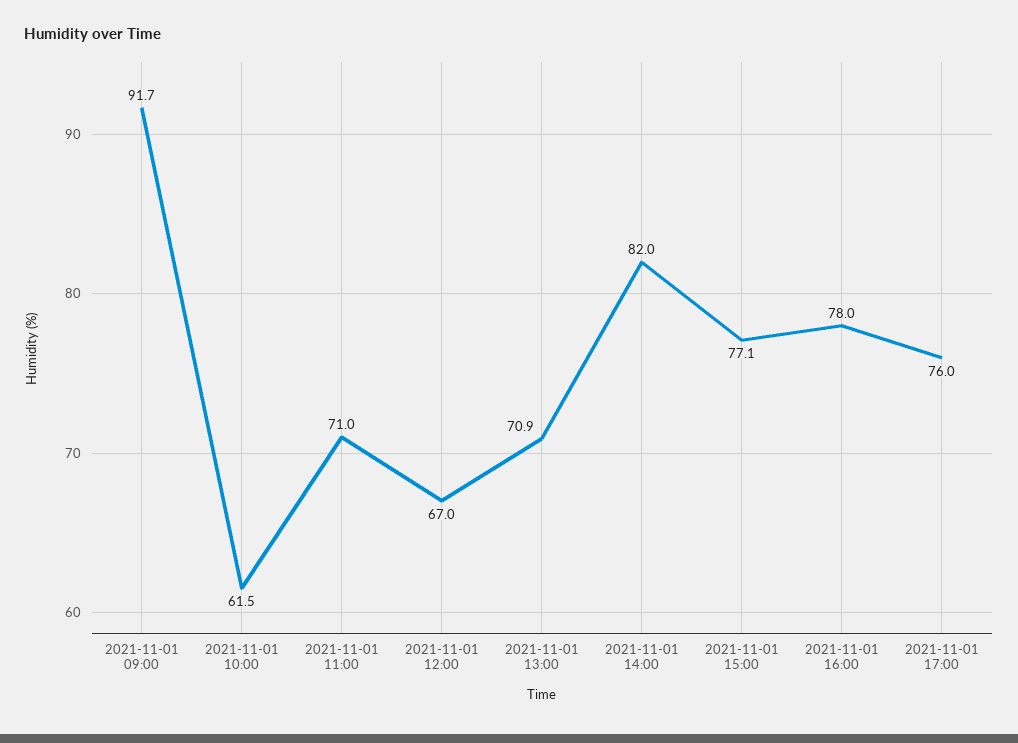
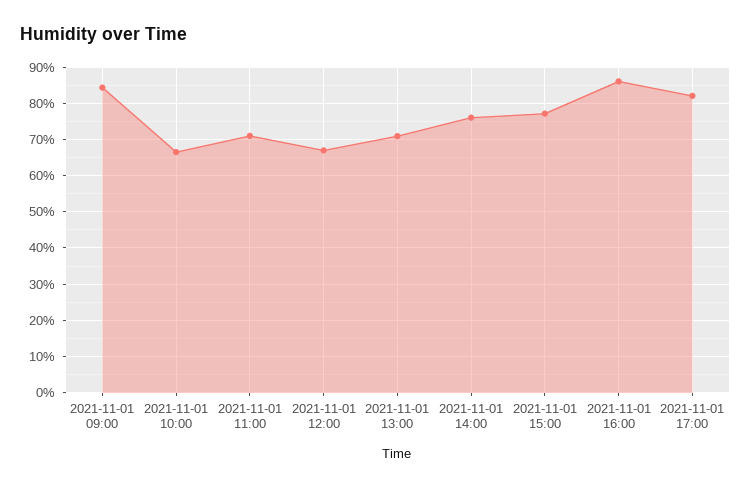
  {
-   "2021-11-01 09:00": 91.7,
+   "2021-11-01 09:00": 84,
-   "2021-11-01 10:00": 61.5,
+   "2021-11-01 10:00": 66,
    "2021-11-01 11:00": 71,
    "2021-11-01 12:00": 67,
    "2021-11-01 13:00": 70.9,
-   "2021-11-01 14:00": 82,
+   "2021-11-01 14:00": 76,
    "2021-11-01 15:00": 77.1,
-   "2021-11-01 16:00": 78,
+   "2021-11-01 16:00": 86,
-   "2021-11-01 17:00": 76
+   "2021-11-01 17:00": 82
  }

